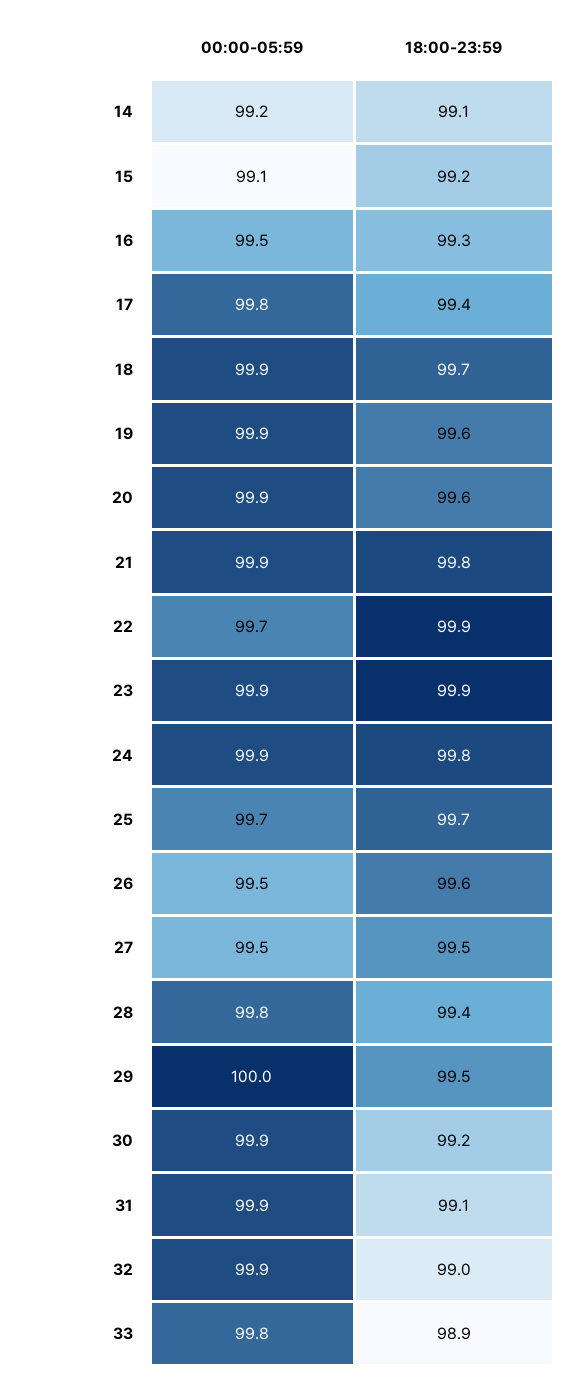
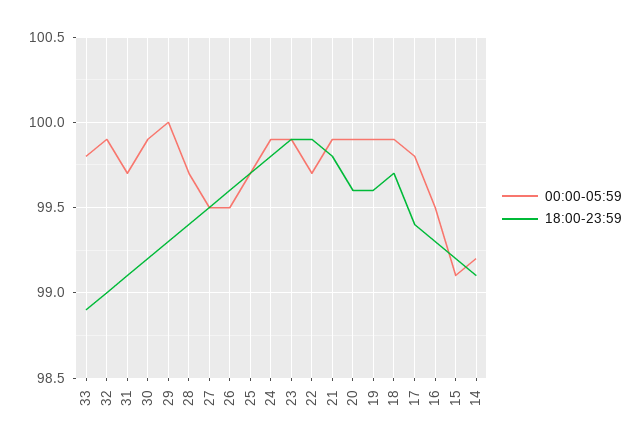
  {
    "00:00-05:59": {
      "14": 99.2,
      "15": 99.1,
      "16": 99.5,
      "17": 99.8,
      "18": 99.9,
      "19": 99.9,
      "20": 99.9,
      "21": 99.9,
      "22": 99.7,
      "23": 99.9,
      "24": 99.9,
      "25": 99.7,
      "26": 99.5,
      "27": 99.5,
-     "28": 99.8,
+     "28": 99.7,
      "29": 100,
      "30": 99.9,
-     "31": 99.9,
+     "31": 99.7,
      "32": 99.9,
      "33": 99.8
    },
    "18:00-23:59": {
      "14": 99.1,
      "15": 99.2,
      "16": 99.3,
      "17": 99.4,
      "18": 99.7,
      "19": 99.6,
      "20": 99.6,
      "21": 99.8,
      "22": 99.9,
      "23": 99.9,
      "24": 99.8,
      "25": 99.7,
      "26": 99.6,
      "27": 99.5,
      "28": 99.4,
-     "29": 99.5,
+     "29": 99.3,
      "30": 99.2,
      "31": 99.1,
      "32": 99,
      "33": 98.9
    }
  }

